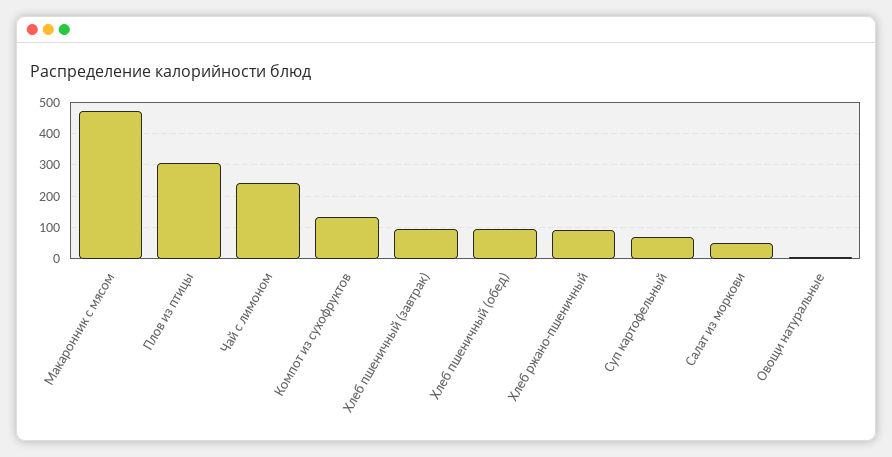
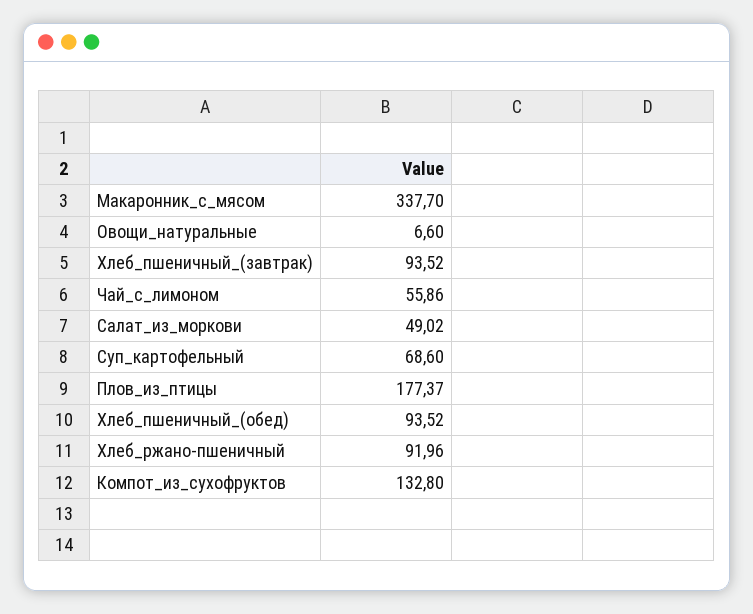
  {
-   "Макаронник с мясом": 480,
+   "Макаронник с мясом": 337.7,
-   "Плов из птицы": 300,
+   "Плов из птицы": 177.37,
-   "Чай с лимоном": 240,
+   "Чай с лимоном": 55.86,
    "Компот из сухофруктов": 132.8,
    "Хлеб пшеничный (завтрак)": 93.52,
    "Хлеб пшеничный (обед)": 93.52,
    "Хлеб ржано-пшеничный": 91.96,
    "Суп картофельный": 68.6,
    "Салат из моркови": 49.02,
    "Овощи натуральные": 6.6
  }

